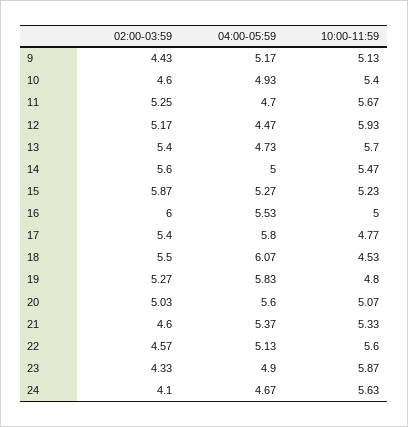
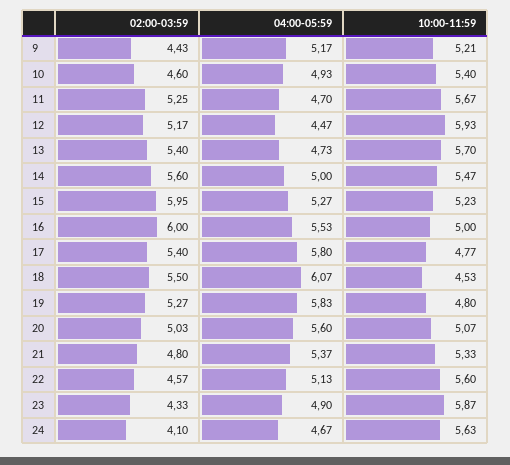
  {
    "02:00-03:59": {
      "9": 4.43,
      "10": 4.6,
      "11": 5.25,
      "12": 5.17,
      "13": 5.4,
      "14": 5.6,
-     "15": 5.87,
+     "15": 5.95,
      "16": 6,
      "17": 5.4,
      "18": 5.5,
      "19": 5.27,
      "20": 5.03,
-     "21": 4.6,
+     "21": 4.8,
      "22": 4.57,
      "23": 4.33,
      "24": 4.1
    },
    "04:00-05:59": {
      "9": 5.17,
      "10": 4.93,
      "11": 4.7,
      "12": 4.47,
      "13": 4.73,
      "14": 5,
      "15": 5.27,
      "16": 5.53,
      "17": 5.8,
      "18": 6.07,
      "19": 5.83,
      "20": 5.6,
      "21": 5.37,
      "22": 5.13,
      "23": 4.9,
      "24": 4.67
    },
    "10:00-11:59": {
-     "9": 5.13,
+     "9": 5.21,
      "10": 5.4,
      "11": 5.67,
      "12": 5.93,
      "13": 5.7,
      "14": 5.47,
      "15": 5.23,
      "16": 5,
      "17": 4.77,
      "18": 4.53,
      "19": 4.8,
      "20": 5.07,
      "21": 5.33,
      "22": 5.6,
      "23": 5.87,
      "24": 5.63
    }
  }

